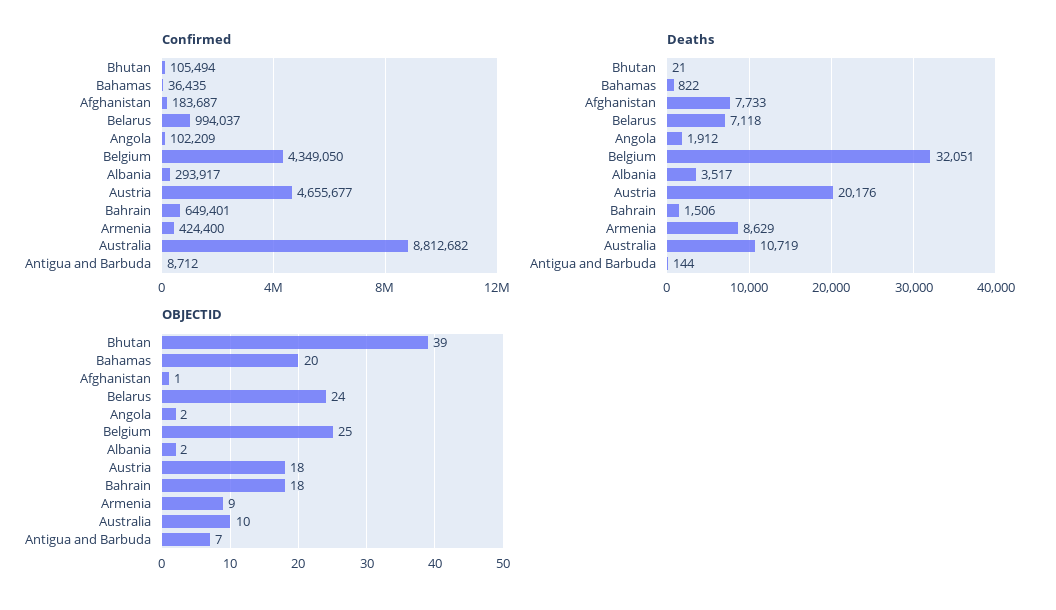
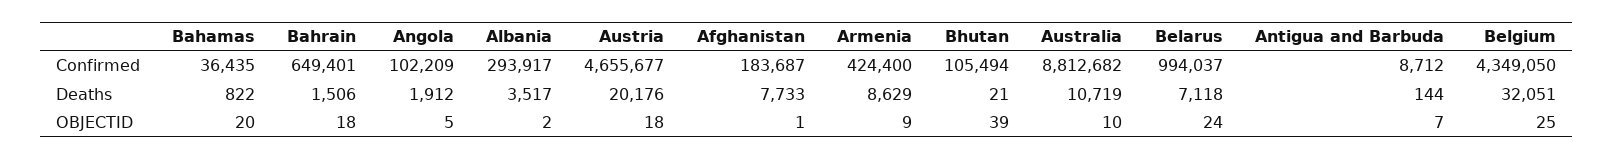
  {
    "Confirmed": {
      "Bhutan": 105494,
      "Bahamas": 36435,
      "Afghanistan": 183687,
      "Belarus": 994037,
      "Angola": 102209,
      "Belgium": 4349050,
      "Albania": 293917,
      "Austria": 4655677,
      "Bahrain": 649401,
      "Armenia": 424400,
      "Australia": 8812682,
      "Antigua and Barbuda": 8712
    },
    "Deaths": {
      "Bhutan": 21,
      "Bahamas": 822,
      "Afghanistan": 7733,
      "Belarus": 7118,
      "Angola": 1912,
      "Belgium": 32051,
      "Albania": 3517,
      "Austria": 20176,
      "Bahrain": 1506,
      "Armenia": 8629,
      "Australia": 10719,
      "Antigua and Barbuda": 144
    },
    "OBJECTID": {
      "Bhutan": 39,
      "Bahamas": 20,
      "Afghanistan": 1,
      "Belarus": 24,
-     "Angola": 2,
+     "Angola": 5,
      "Belgium": 25,
      "Albania": 2,
      "Austria": 18,
      "Bahrain": 18,
      "Armenia": 9,
      "Australia": 10,
      "Antigua and Barbuda": 7
    }
  }

